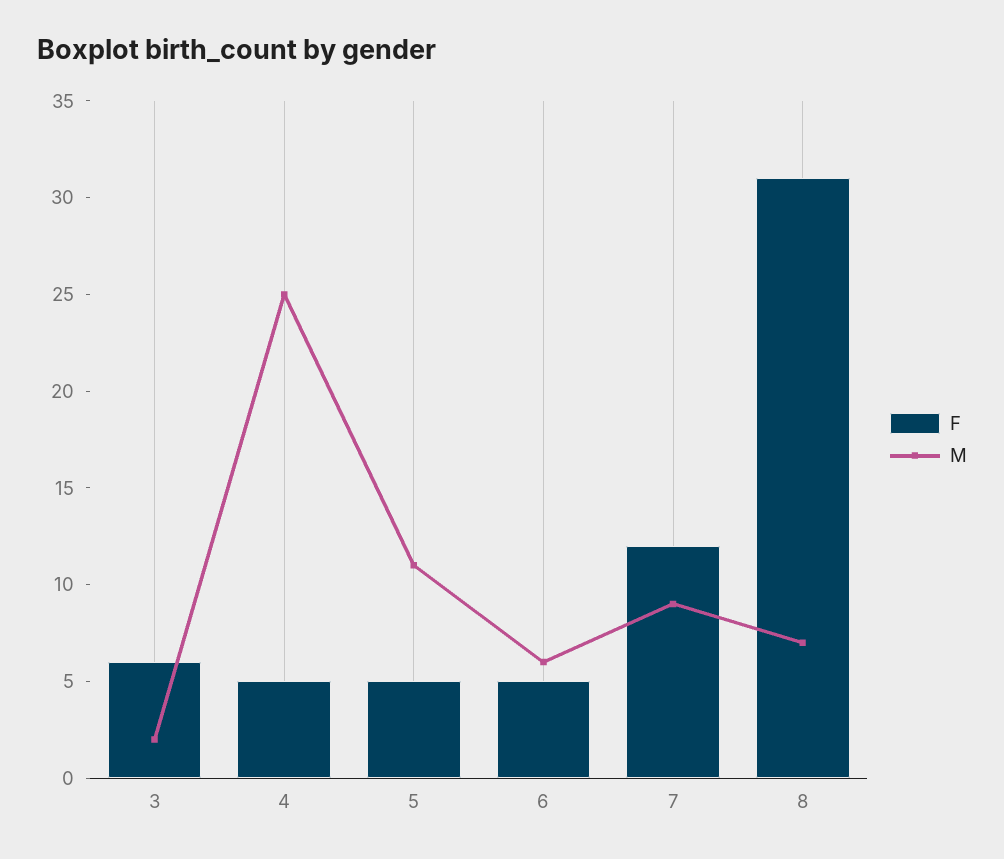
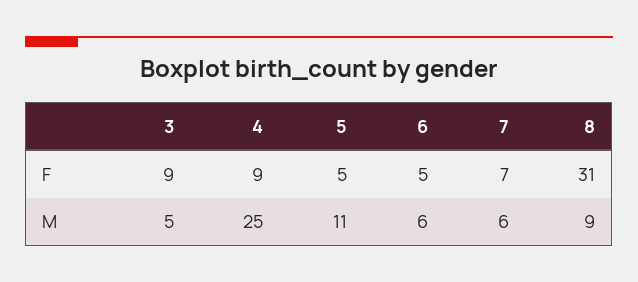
  {
    "F": {
-     "3": 6,
+     "3": 9,
-     "4": 5,
+     "4": 9,
      "5": 5,
      "6": 5,
-     "7": 12,
+     "7": 7,
      "8": 31
    },
    "M": {
-     "3": 2,
+     "3": 5,
      "4": 25,
      "5": 11,
      "6": 6,
-     "7": 9,
+     "7": 6,
-     "8": 7
+     "8": 9
    }
  }

